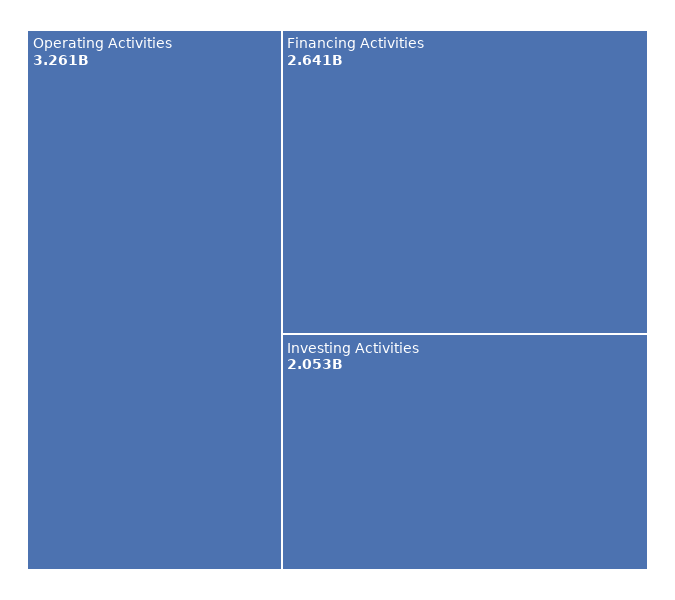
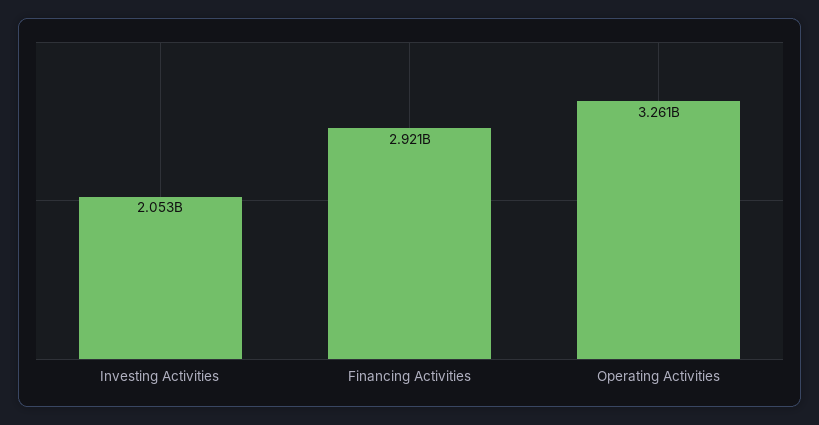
  {
    "Operating Activities": 3261000000,
-   "Financing Activities": 2641000000,
+   "Financing Activities": 2921000000,
    "Investing Activities": 2053000000
  }

